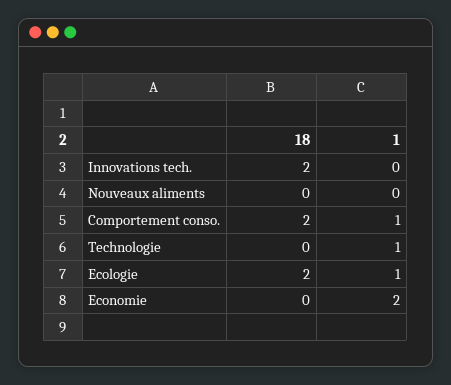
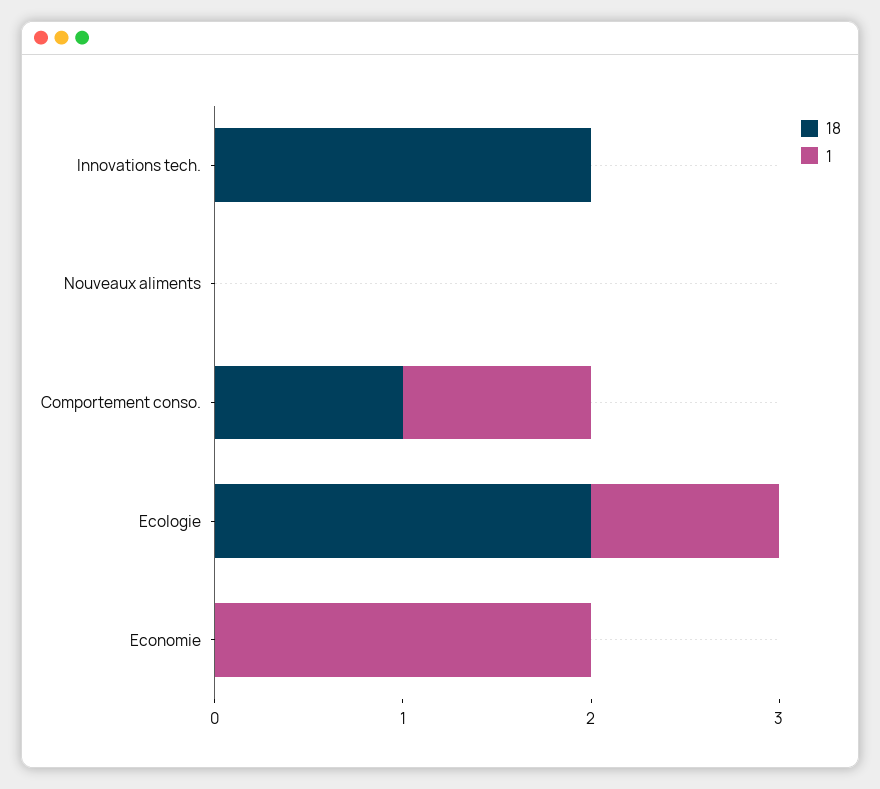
  {
    "18": {
      "Innovations tech.": 2,
      "Nouveaux aliments": 0,
-     "Comportement conso.": 2,
+     "Comportement conso.": 1,
-     "Technologie": 0,
      "Ecologie": 2,
      "Economie": 0
    },
    "1": {
      "Innovations tech.": 0,
      "Nouveaux aliments": 0,
      "Comportement conso.": 1,
-     "Technologie": 1,
      "Ecologie": 1,
      "Economie": 2
    }
  }

